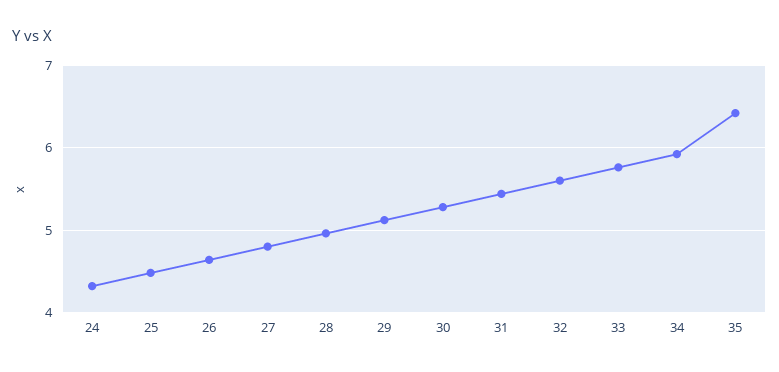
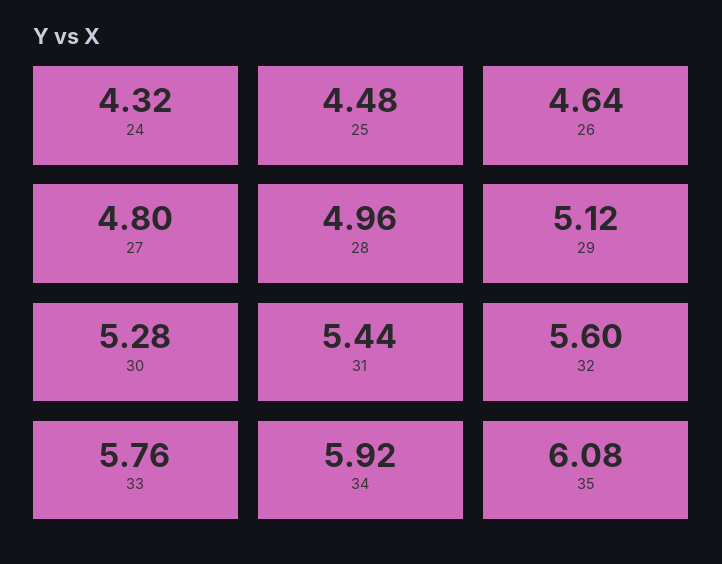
  {
    "24": 4.32,
    "25": 4.48,
    "26": 4.64,
    "27": 4.8,
    "28": 4.96,
    "29": 5.12,
    "30": 5.28,
    "31": 5.44,
    "32": 5.6,
    "33": 5.76,
    "34": 5.92,
-   "35": 6.4
+   "35": 6.08
  }

